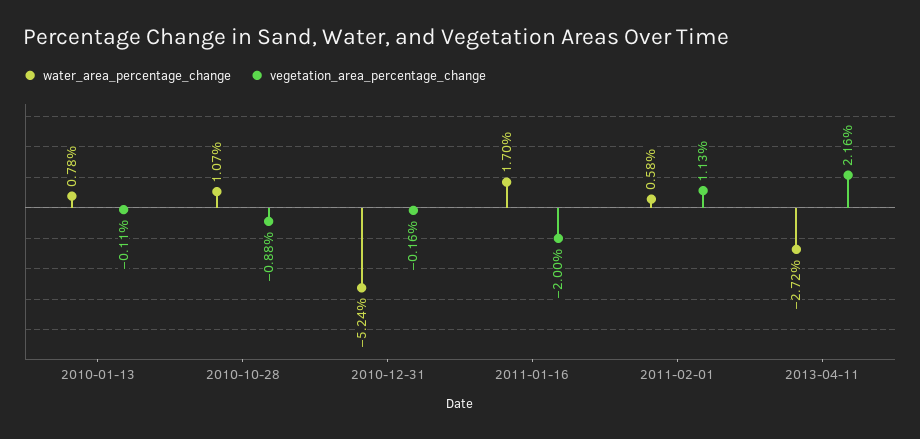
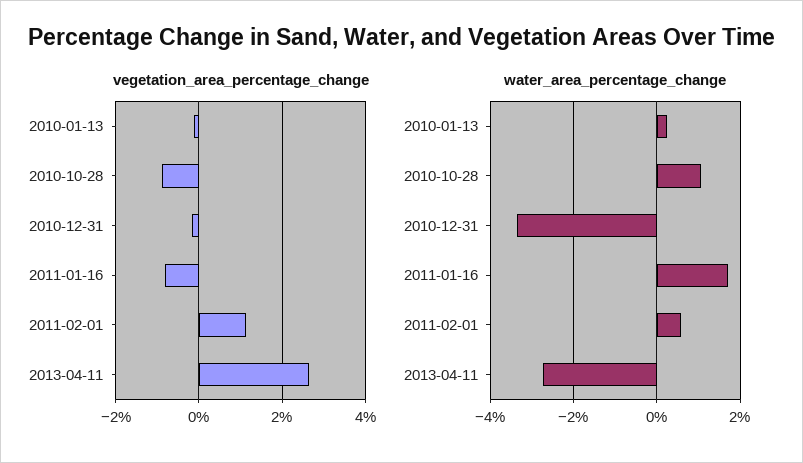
  {
    "water_area_percentage_change": {
-     "2010-01-13": 0.78,
+     "2010-01-13": 0.2,
      "2010-10-28": 1.07,
-     "2010-12-31": -5.24,
+     "2010-12-31": -3.4,
      "2011-01-16": 1.7,
      "2011-02-01": 0.58,
      "2013-04-11": -2.72
    },
    "vegetation_area_percentage_change": {
      "2010-01-13": -0.11,
      "2010-10-28": -0.88,
      "2010-12-31": -0.16,
-     "2011-01-16": -2,
+     "2011-01-16": -0.8,
      "2011-02-01": 1.13,
-     "2013-04-11": 2.16
+     "2013-04-11": 2.6
    }
  }

